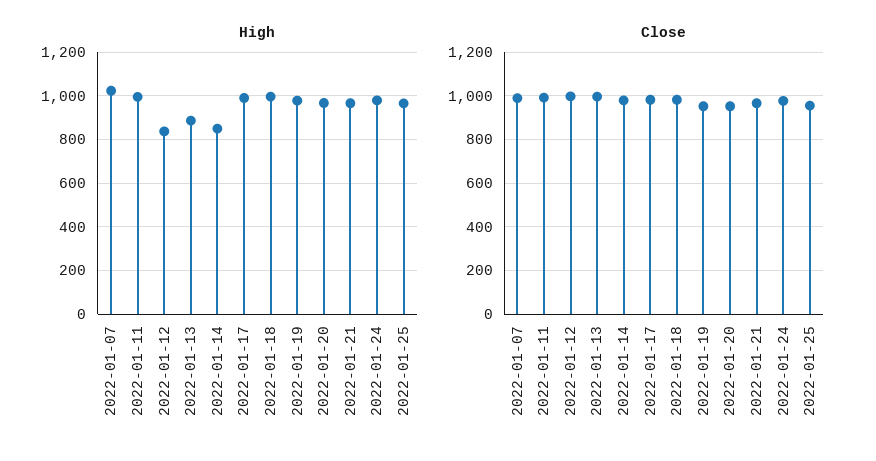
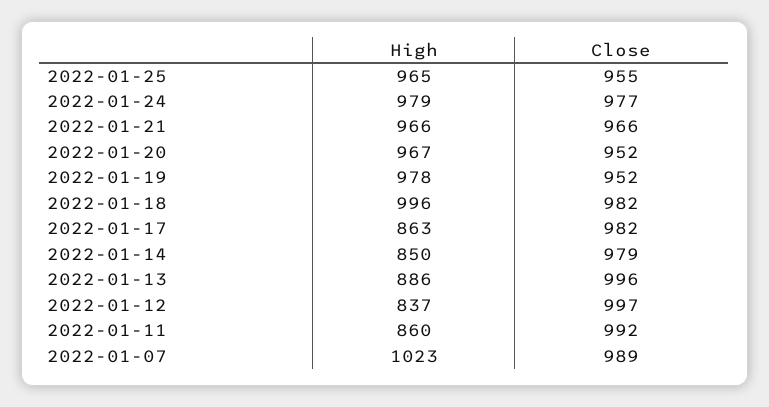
  {
    "High": {
      "2022-01-07": 1023,
-     "2022-01-11": 1000,
+     "2022-01-11": 860,
      "2022-01-12": 837,
      "2022-01-13": 886,
      "2022-01-14": 850,
-     "2022-01-17": 1000,
+     "2022-01-17": 863,
      "2022-01-18": 996,
      "2022-01-19": 978,
      "2022-01-20": 967,
      "2022-01-21": 966,
      "2022-01-24": 979,
      "2022-01-25": 965
    },
    "Close": {
      "2022-01-07": 989,
      "2022-01-11": 992,
      "2022-01-12": 997,
      "2022-01-13": 996,
      "2022-01-14": 979,
      "2022-01-17": 982,
      "2022-01-18": 982,
      "2022-01-19": 952,
      "2022-01-20": 952,
      "2022-01-21": 966,
      "2022-01-24": 977,
      "2022-01-25": 955
    }
  }

